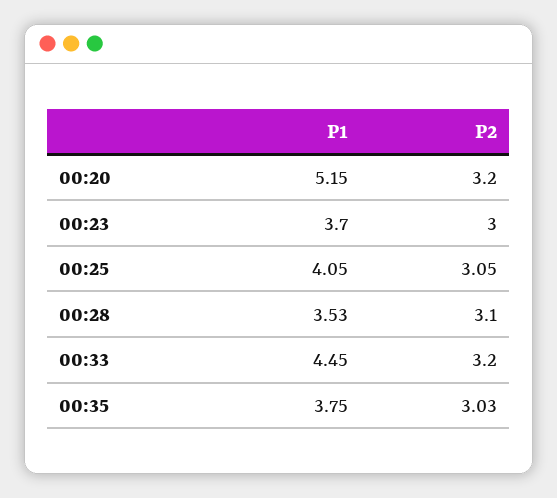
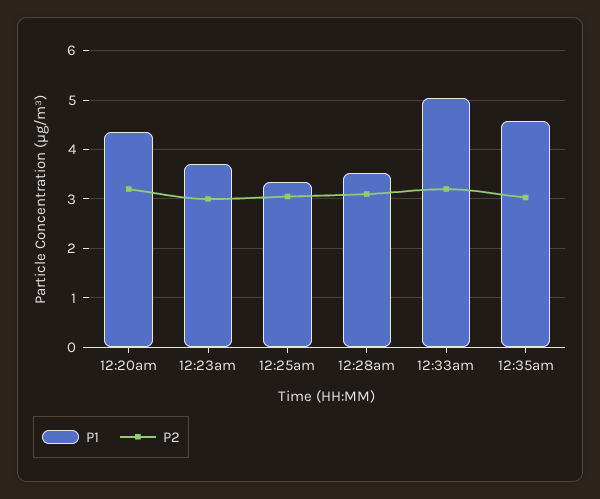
  {
    "P1": {
-     "00:20": 5.15,
+     "00:20": 4.4,
      "00:23": 3.7,
-     "00:25": 4.05,
+     "00:25": 3.4,
      "00:28": 3.53,
-     "00:33": 4.45,
+     "00:33": 5,
-     "00:35": 3.75
+     "00:35": 4.6
    },
    "P2": {
      "00:20": 3.2,
      "00:23": 3,
      "00:25": 3.05,
      "00:28": 3.1,
      "00:33": 3.2,
      "00:35": 3.03
    }
  }

